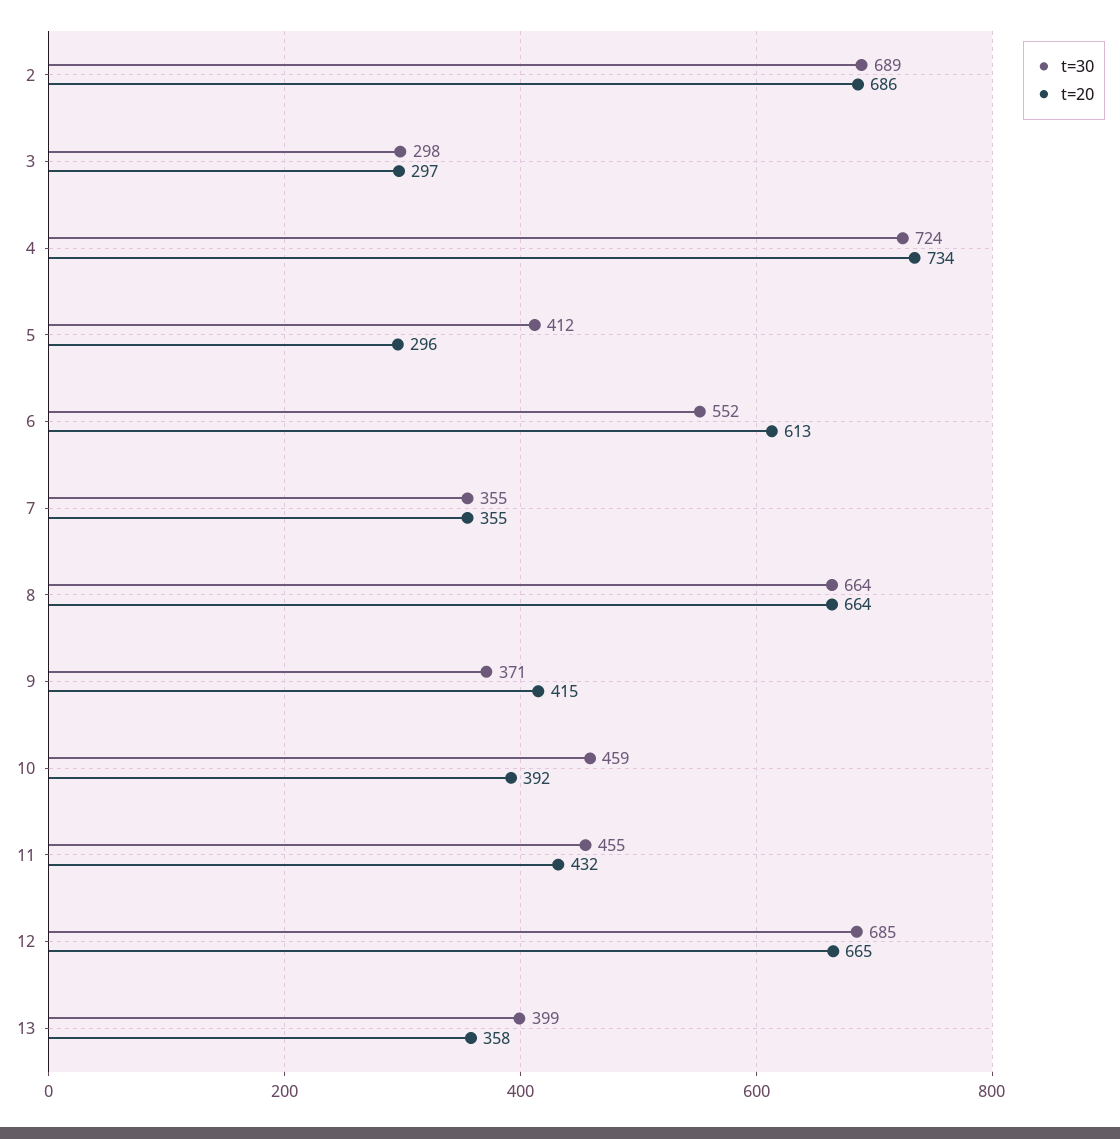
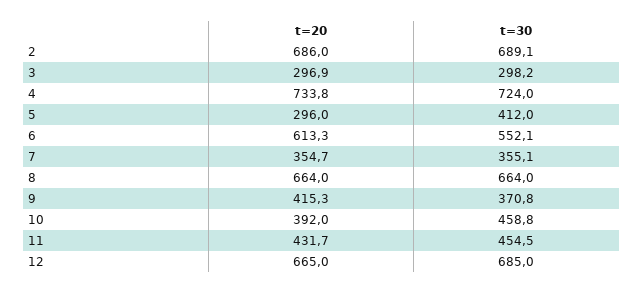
  {
    "t=30": {
      "2": 689.1,
      "3": 298.2,
      "4": 724,
      "5": 412,
      "6": 552.1,
      "7": 355.1,
      "8": 664,
      "9": 370.8,
      "10": 458.8,
      "11": 454.5,
-     "12": 685,
+     "12": 685
-     "13": 399
    },
    "t=20": {
      "2": 686,
      "3": 296.9,
      "4": 733.8,
      "5": 296,
      "6": 613.3,
      "7": 354.7,
      "8": 664,
      "9": 415.3,
      "10": 392,
      "11": 431.7,
-     "12": 665,
+     "12": 665
-     "13": 358
    }
  }

